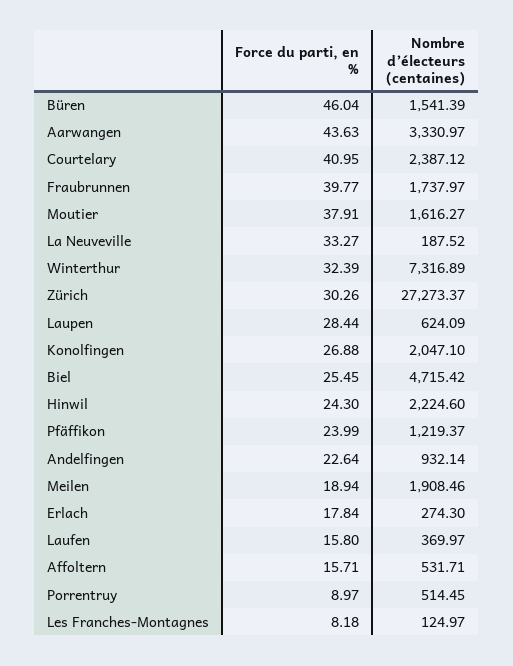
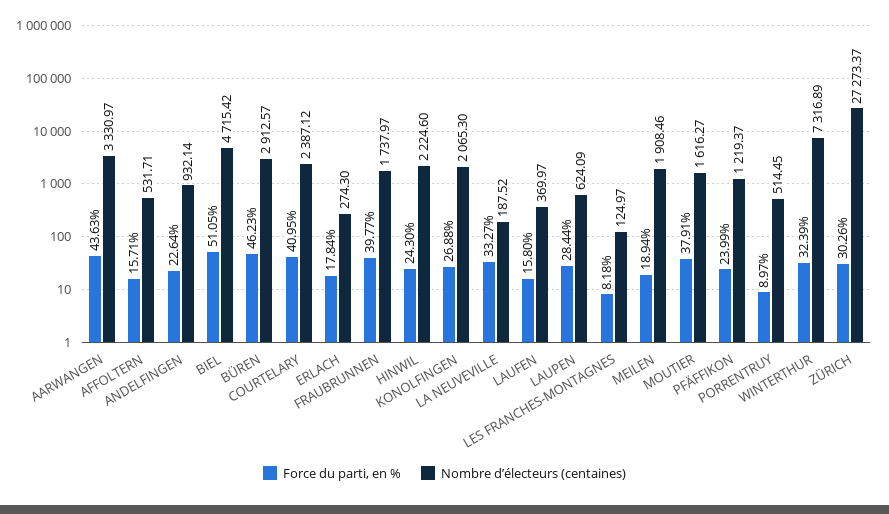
  {
    "Force du parti, en %": {
-     "Büren": 46.04,
+     "Büren": 46.23,
      "Aarwangen": 43.63,
      "Courtelary": 40.95,
      "Fraubrunnen": 39.77,
      "Moutier": 37.91,
      "La Neuveville": 33.27,
      "Winterthur": 32.39,
      "Zürich": 30.26,
      "Laupen": 28.44,
      "Konolfingen": 26.88,
-     "Biel": 25.45,
+     "Biel": 51.05,
      "Hinwil": 24.3,
      "Pfäffikon": 23.99,
      "Andelfingen": 22.64,
      "Meilen": 18.94,
      "Erlach": 17.84,
      "Laufen": 15.8,
      "Affoltern": 15.71,
      "Porrentruy": 8.97,
      "Les Franches-Montagnes": 8.18
    },
    "Nombre d’électeurs (centaines)": {
-     "Büren": 1541.39,
+     "Büren": 2912.57,
      "Aarwangen": 3330.97,
      "Courtelary": 2387.12,
      "Fraubrunnen": 1737.97,
      "Moutier": 1616.27,
      "La Neuveville": 187.52,
      "Winterthur": 7316.89,
      "Zürich": 27273.37,
      "Laupen": 624.09,
-     "Konolfingen": 2047.1,
+     "Konolfingen": 2065.3,
      "Biel": 4715.42,
      "Hinwil": 2224.6,
      "Pfäffikon": 1219.37,
      "Andelfingen": 932.14,
      "Meilen": 1908.46,
      "Erlach": 274.3,
      "Laufen": 369.97,
      "Affoltern": 531.71,
      "Porrentruy": 514.45,
      "Les Franches-Montagnes": 124.97
    }
  }

